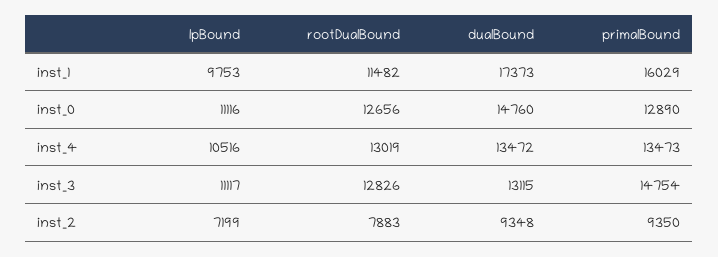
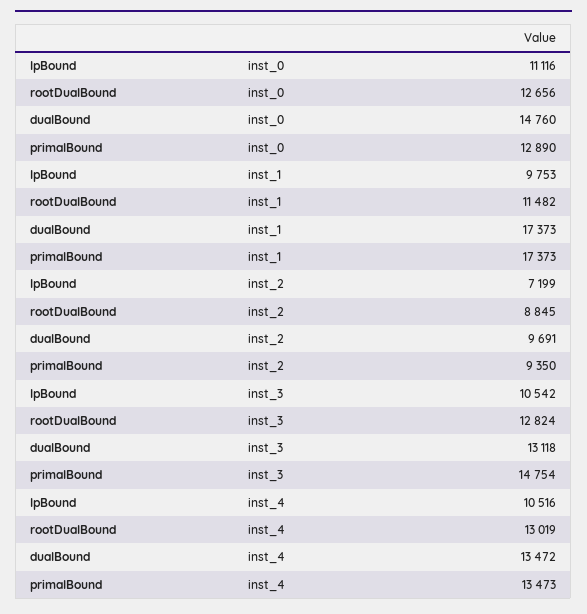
  {
    "lpBound": {
      "inst_1": 9753,
      "inst_0": 11116,
      "inst_4": 10516,
-     "inst_3": 11117,
+     "inst_3": 10542,
      "inst_2": 7199
    },
    "rootDualBound": {
      "inst_1": 11482,
      "inst_0": 12656,
      "inst_4": 13019,
-     "inst_3": 12826,
+     "inst_3": 12824,
-     "inst_2": 7883
+     "inst_2": 8845
    },
    "dualBound": {
      "inst_1": 17373,
      "inst_0": 14760,
      "inst_4": 13472,
-     "inst_3": 13115,
+     "inst_3": 13118,
-     "inst_2": 9348
+     "inst_2": 9691
    },
    "primalBound": {
-     "inst_1": 16029,
+     "inst_1": 17373,
      "inst_0": 12890,
      "inst_4": 13473,
      "inst_3": 14754,
      "inst_2": 9350
    }
  }

